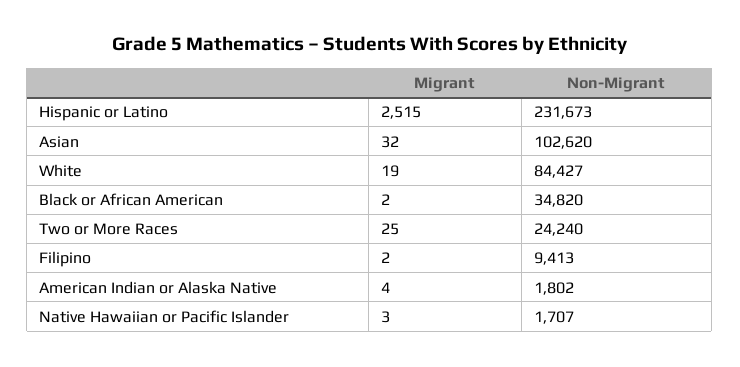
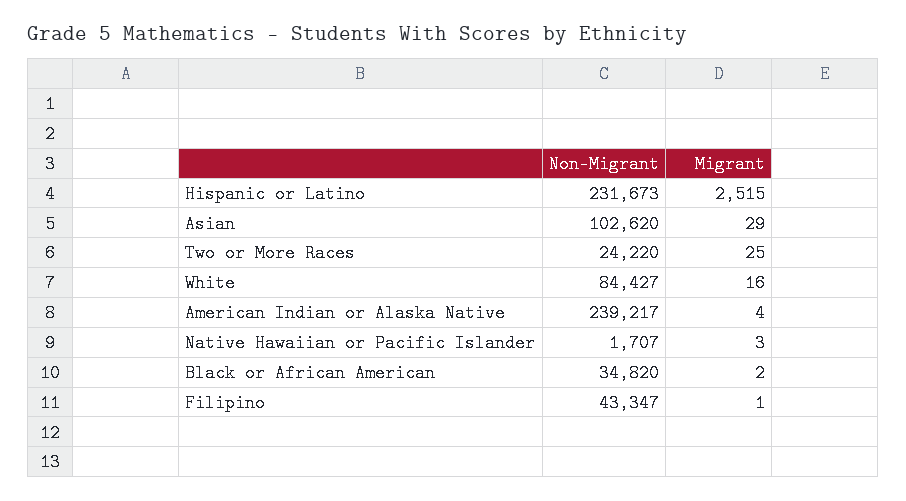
  {
    "Migrant": {
      "Hispanic or Latino": 2515,
-     "Asian": 32,
+     "Asian": 29,
-     "White": 19,
+     "White": 16,
      "Black or African American": 2,
      "Two or More Races": 25,
-     "Filipino": 2,
+     "Filipino": 1,
      "American Indian or Alaska Native": 4,
      "Native Hawaiian or Pacific Islander": 3
    },
    "Non-Migrant": {
      "Hispanic or Latino": 231673,
      "Asian": 102620,
      "White": 84427,
      "Black or African American": 34820,
-     "Two or More Races": 24240,
+     "Two or More Races": 24220,
-     "Filipino": 9413,
+     "Filipino": 43347,
-     "American Indian or Alaska Native": 1802,
+     "American Indian or Alaska Native": 239217,
      "Native Hawaiian or Pacific Islander": 1707
    }
  }

